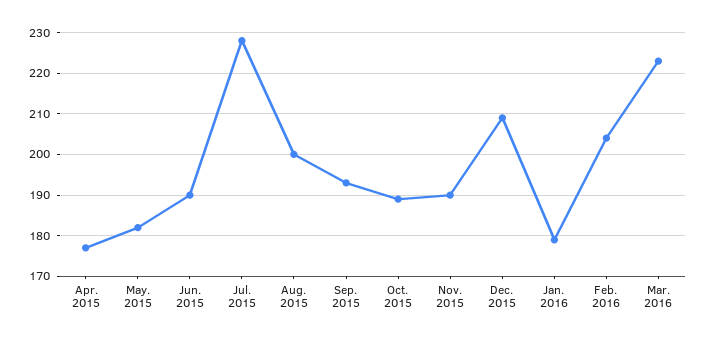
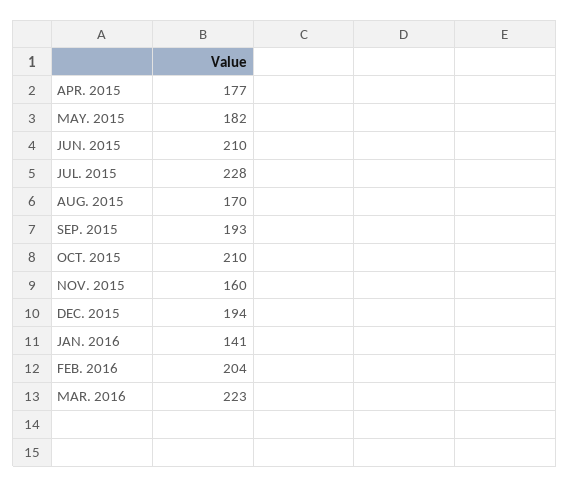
  {
    "Apr. 2015": 177,
    "May. 2015": 182,
-   "Jun. 2015": 190,
+   "Jun. 2015": 210,
    "Jul. 2015": 228,
-   "Aug. 2015": 200,
+   "Aug. 2015": 170,
    "Sep. 2015": 193,
-   "Oct. 2015": 190,
+   "Oct. 2015": 210,
-   "Nov. 2015": 190,
+   "Nov. 2015": 160,
-   "Dec. 2015": 210,
+   "Dec. 2015": 194,
-   "Jan. 2016": 180,
+   "Jan. 2016": 141,
    "Feb. 2016": 204,
    "Mar. 2016": 223
  }

